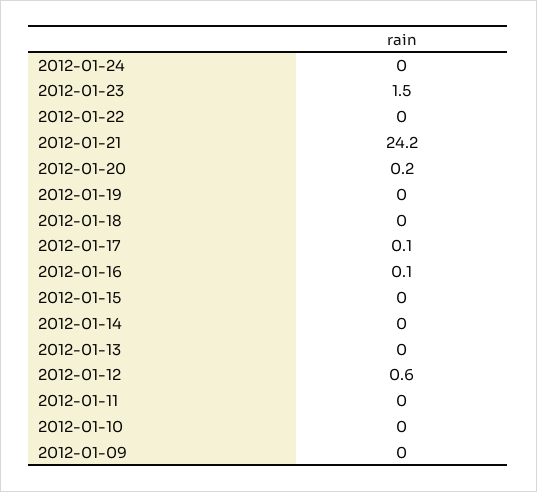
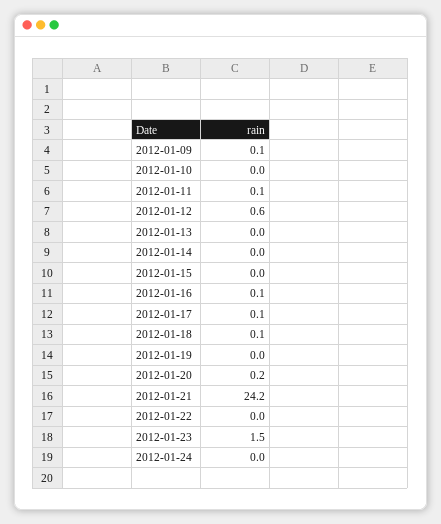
  {
    "2012-01-24": 0,
    "2012-01-23": 1.5,
    "2012-01-22": 0,
    "2012-01-21": 24.2,
    "2012-01-20": 0.2,
    "2012-01-19": 0,
-   "2012-01-18": 0,
+   "2012-01-18": 0.1,
    "2012-01-17": 0.1,
    "2012-01-16": 0.1,
    "2012-01-15": 0,
    "2012-01-14": 0,
    "2012-01-13": 0,
    "2012-01-12": 0.6,
-   "2012-01-11": 0,
+   "2012-01-11": 0.1,
    "2012-01-10": 0,
-   "2012-01-09": 0
+   "2012-01-09": 0.1
  }

